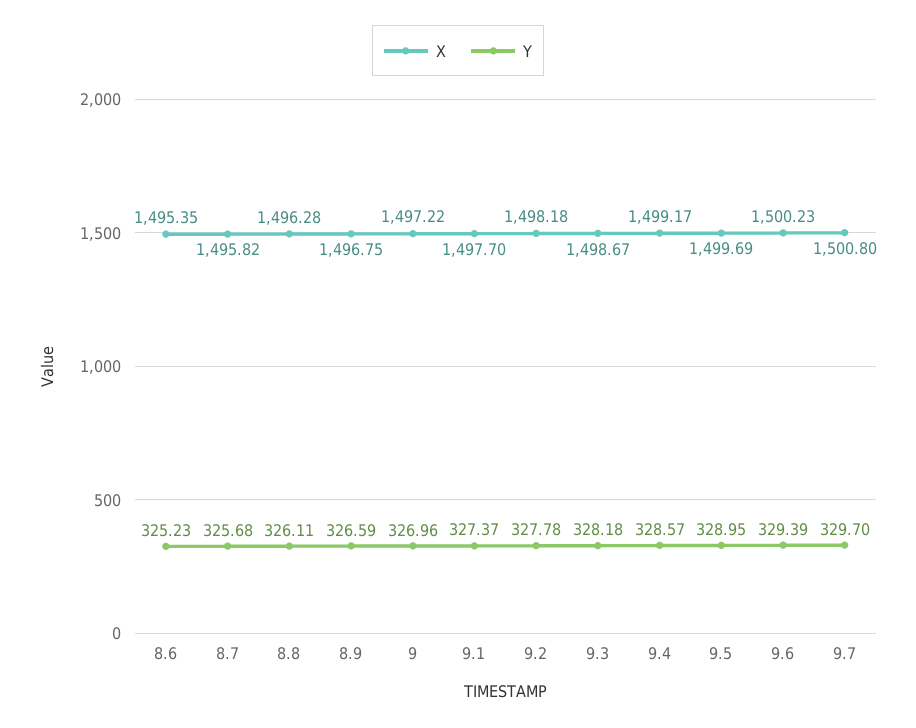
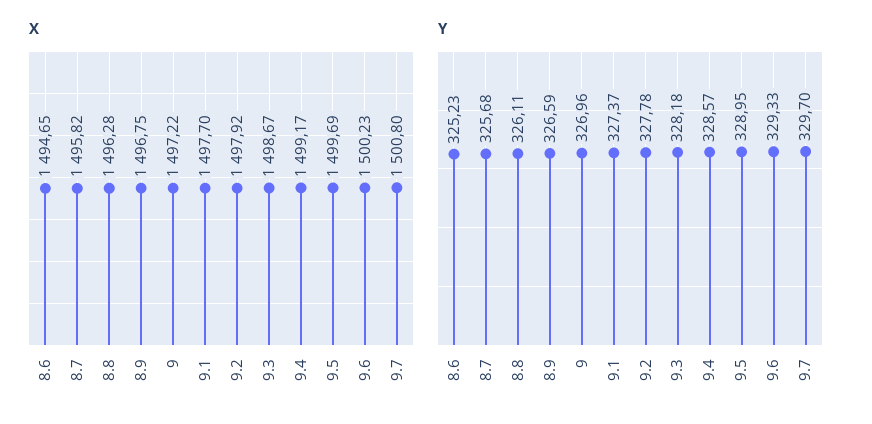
  {
    "X": {
-     "8.6": 1495.35,
+     "8.6": 1494.65,
      "8.7": 1495.82,
      "8.8": 1496.28,
      "8.9": 1496.75,
      "9": 1497.22,
      "9.1": 1497.7,
-     "9.2": 1498.18,
+     "9.2": 1497.92,
      "9.3": 1498.67,
      "9.4": 1499.17,
      "9.5": 1499.69,
      "9.6": 1500.23,
      "9.7": 1500.8
    },
    "Y": {
      "8.6": 325.23,
      "8.7": 325.68,
      "8.8": 326.11,
      "8.9": 326.59,
      "9": 326.96,
      "9.1": 327.37,
      "9.2": 327.78,
      "9.3": 328.18,
      "9.4": 328.57,
      "9.5": 328.95,
-     "9.6": 329.39,
+     "9.6": 329.33,
      "9.7": 329.7
    }
  }

